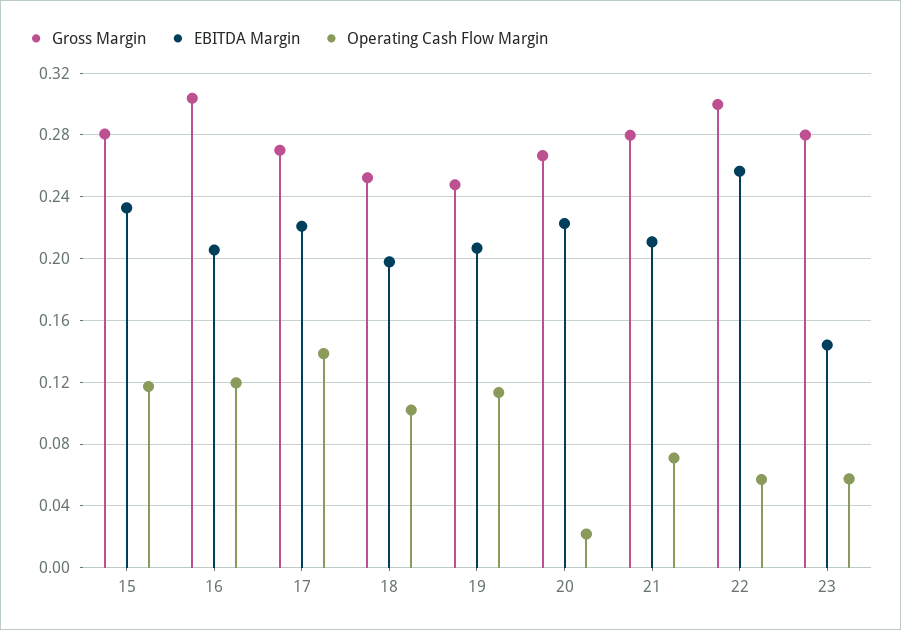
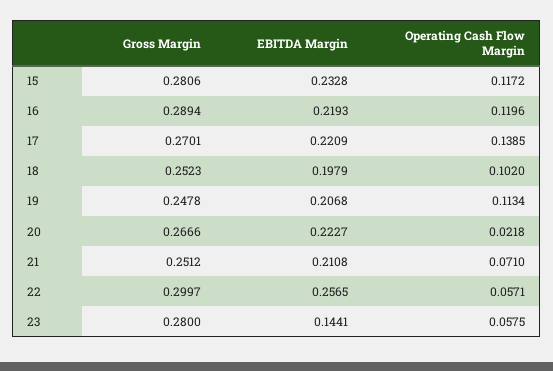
  {
    "Gross Margin": {
      "15": 0.2806,
-     "16": 0.305,
+     "16": 0.2894,
      "17": 0.2701,
      "18": 0.2523,
      "19": 0.2478,
      "20": 0.2666,
-     "21": 0.28,
+     "21": 0.2512,
      "22": 0.2997,
      "23": 0.28
    },
    "EBITDA Margin": {
      "15": 0.2328,
-     "16": 0.205,
+     "16": 0.2193,
      "17": 0.2209,
      "18": 0.1979,
      "19": 0.2068,
      "20": 0.2227,
      "21": 0.2108,
      "22": 0.2565,
      "23": 0.1441
    },
    "Operating Cash Flow Margin": {
      "15": 0.1172,
      "16": 0.1196,
      "17": 0.1385,
      "18": 0.102,
      "19": 0.1134,
      "20": 0.0218,
      "21": 0.071,
      "22": 0.0571,
      "23": 0.0575
    }
  }

